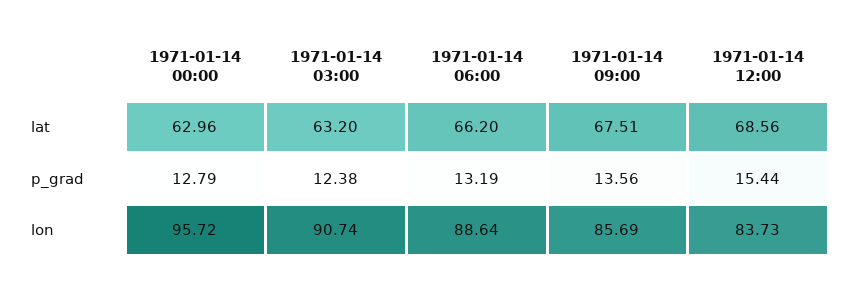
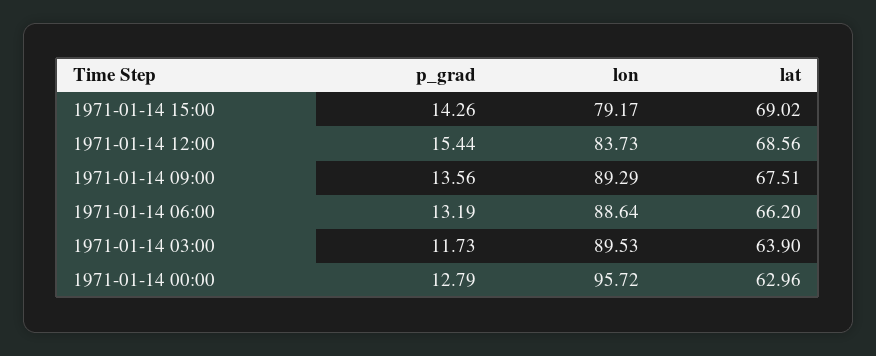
  {
    "1971-01-14 00:00": {
      "lat": 62.96,
      "p_grad": 12.79,
      "lon": 95.72
    },
    "1971-01-14 03:00": {
-     "lat": 63.2,
+     "lat": 63.9,
-     "p_grad": 12.38,
+     "p_grad": 11.73,
-     "lon": 90.74
+     "lon": 89.53
    },
    "1971-01-14 06:00": {
      "lat": 66.2,
      "p_grad": 13.19,
      "lon": 88.64
    },
    "1971-01-14 09:00": {
      "lat": 67.51,
      "p_grad": 13.56,
-     "lon": 85.69
+     "lon": 89.29
    },
    "1971-01-14 12:00": {
      "lat": 68.56,
      "p_grad": 15.44,
      "lon": 83.73
-   }
+   },
+   "1971-01-14 15:00": {
+     "p_grad": 14.26,
+     "lon": 79.17,
+     "lat": 69.02
+   }
  }

